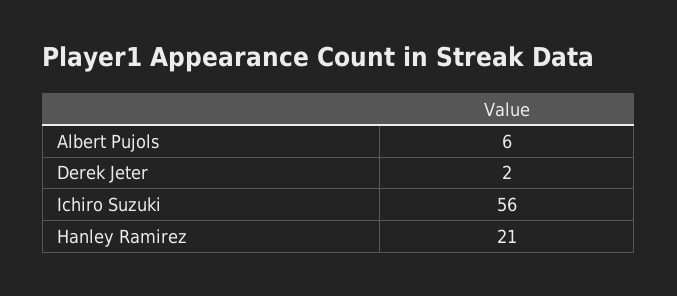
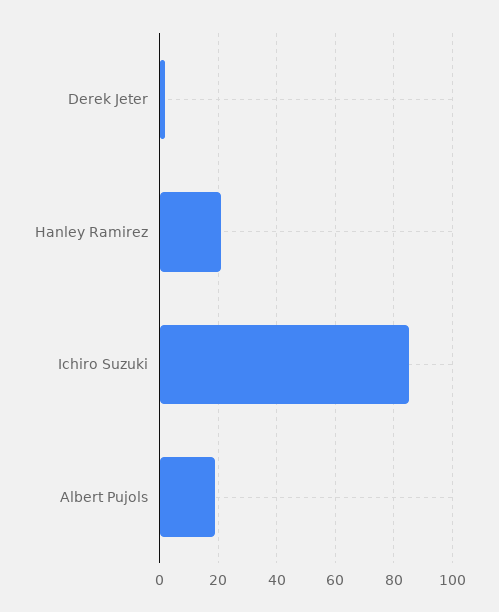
  {
-   "Albert Pujols": 6,
+   "Albert Pujols": 20,
    "Derek Jeter": 2,
-   "Ichiro Suzuki": 56,
+   "Ichiro Suzuki": 85,
    "Hanley Ramirez": 21
  }

